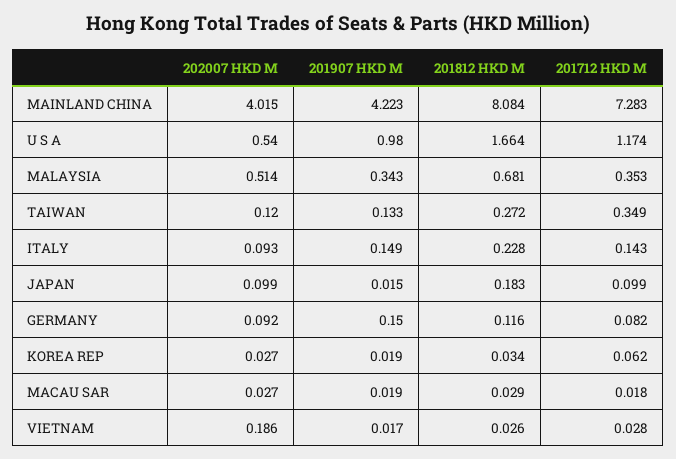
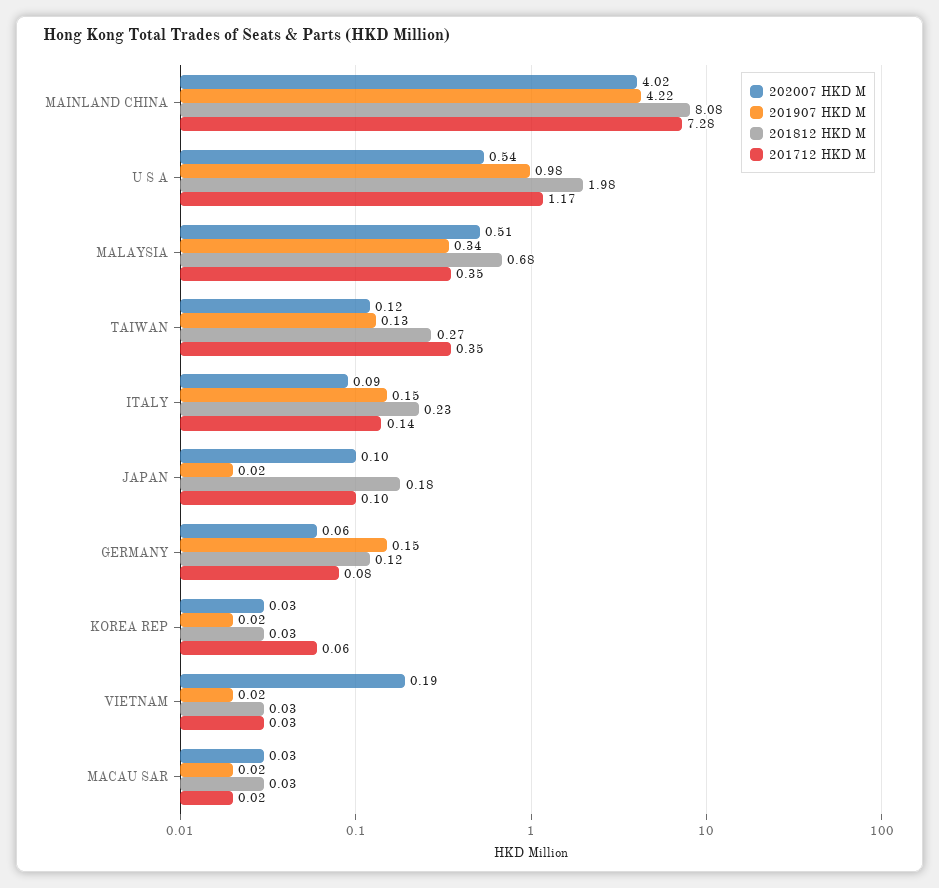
  {
    "202007 HKD M": {
      "MAINLAND CHINA": 4.015,
      "U S A": 0.54,
      "MALAYSIA": 0.514,
      "TAIWAN": 0.12,
      "ITALY": 0.093,
      "JAPAN": 0.099,
-     "GERMANY": 0.092,
+     "GERMANY": 0.06,
      "KOREA REP": 0.027,
      "MACAU SAR": 0.027,
      "VIETNAM": 0.186
    },
    "201907 HKD M": {
      "MAINLAND CHINA": 4.223,
      "U S A": 0.98,
      "MALAYSIA": 0.343,
      "TAIWAN": 0.133,
      "ITALY": 0.149,
      "JAPAN": 0.015,
      "GERMANY": 0.15,
      "KOREA REP": 0.019,
      "MACAU SAR": 0.019,
      "VIETNAM": 0.017
    },
    "201812 HKD M": {
      "MAINLAND CHINA": 8.084,
-     "U S A": 1.664,
+     "U S A": 1.98,
      "MALAYSIA": 0.681,
      "TAIWAN": 0.272,
      "ITALY": 0.228,
      "JAPAN": 0.183,
      "GERMANY": 0.116,
      "KOREA REP": 0.034,
      "MACAU SAR": 0.029,
      "VIETNAM": 0.026
    },
    "201712 HKD M": {
      "MAINLAND CHINA": 7.283,
      "U S A": 1.174,
      "MALAYSIA": 0.353,
      "TAIWAN": 0.349,
      "ITALY": 0.143,
      "JAPAN": 0.099,
      "GERMANY": 0.082,
      "KOREA REP": 0.062,
      "MACAU SAR": 0.018,
      "VIETNAM": 0.028
    }
  }

